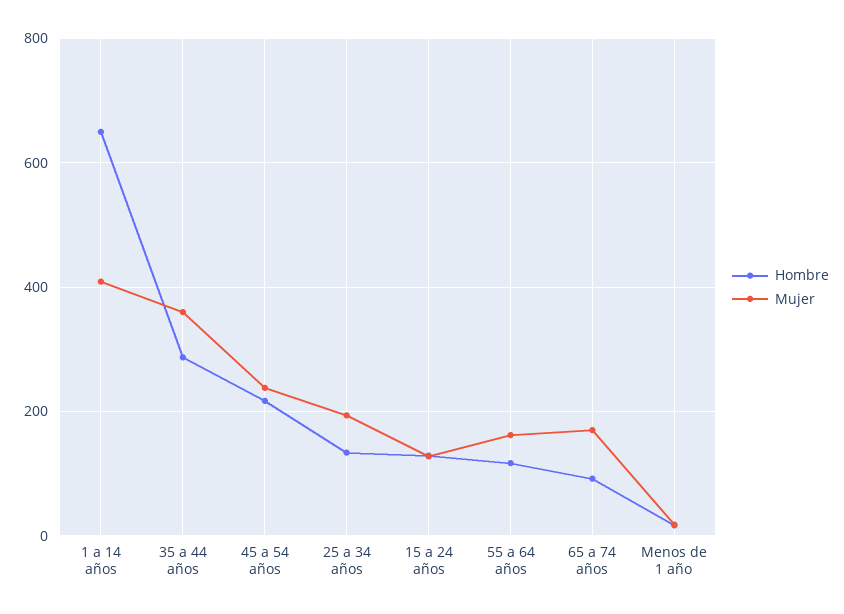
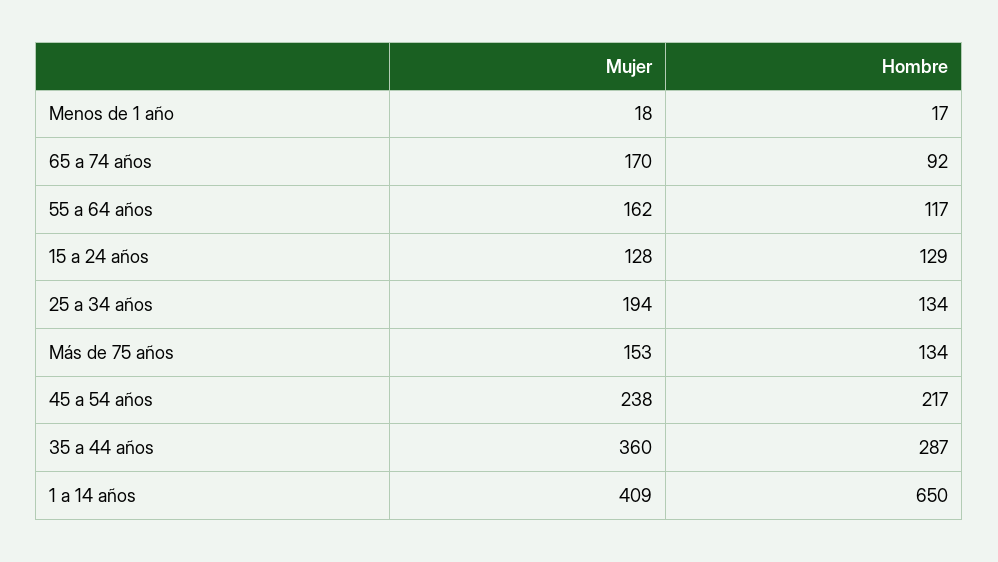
  {
    "Hombre": {
      "1 a 14 años": 650,
      "35 a 44 años": 287,
      "45 a 54 años": 217,
      "25 a 34 años": 134,
      "15 a 24 años": 129,
      "55 a 64 años": 117,
      "65 a 74 años": 92,
-     "Menos de 1 año": 17
+     "Menos de 1 año": 17,
+     "Más de 75 años": 134
    },
    "Mujer": {
      "1 a 14 años": 409,
      "35 a 44 años": 360,
      "45 a 54 años": 238,
      "25 a 34 años": 194,
      "15 a 24 años": 128,
      "55 a 64 años": 162,
      "65 a 74 años": 170,
-     "Menos de 1 año": 18
+     "Menos de 1 año": 18,
+     "Más de 75 años": 153
    }
  }

